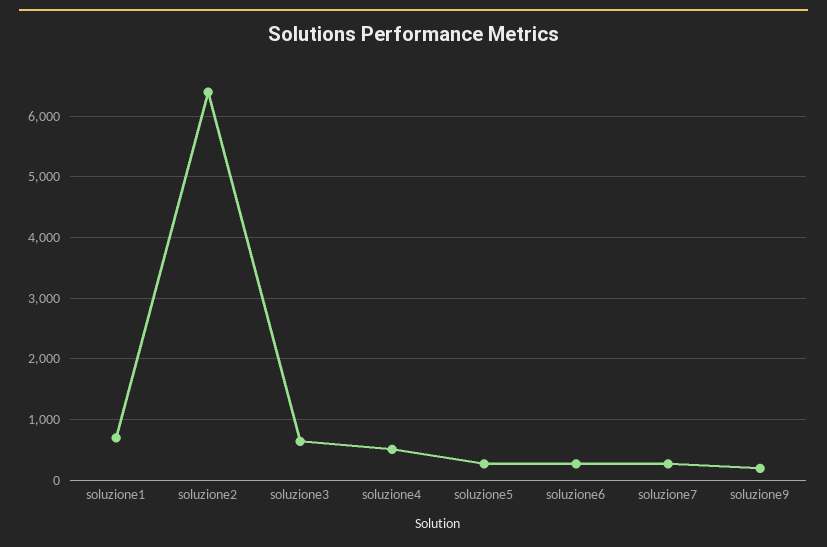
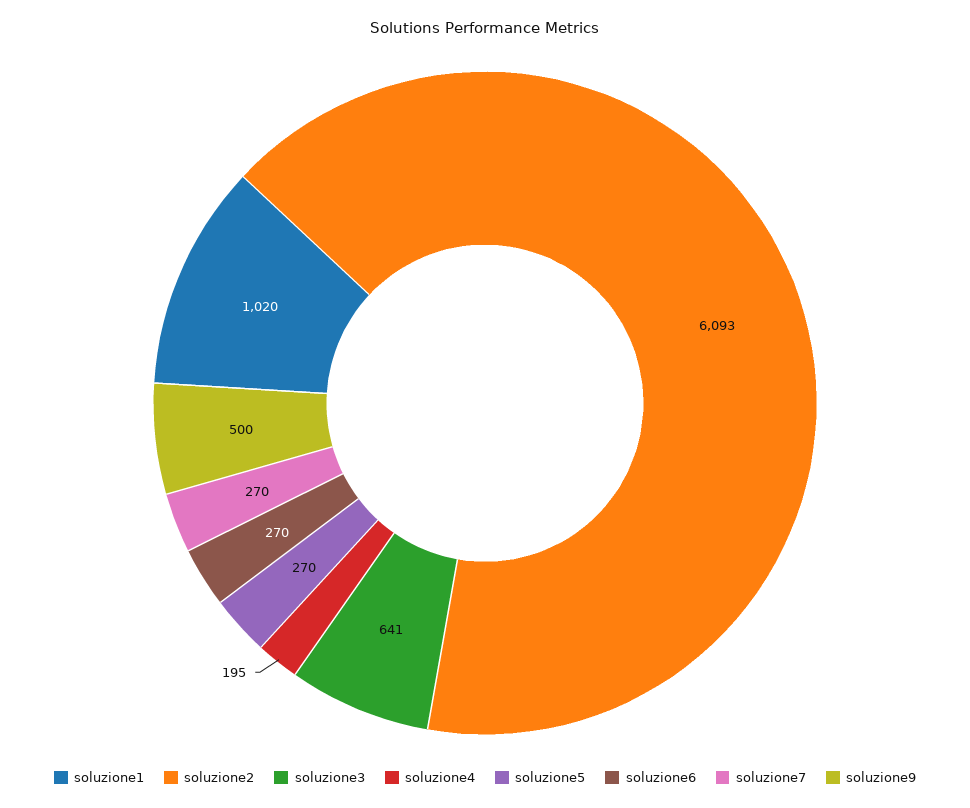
  {
-   "soluzione1": 700,
+   "soluzione1": 1020,
-   "soluzione2": 6400,
+   "soluzione2": 6093,
    "soluzione3": 641,
-   "soluzione4": 500,
+   "soluzione4": 195,
    "soluzione5": 270,
    "soluzione6": 270,
    "soluzione7": 270,
-   "soluzione9": 200
+   "soluzione9": 500
  }

